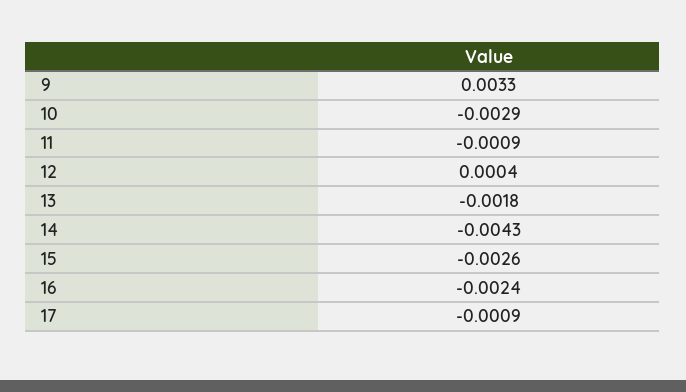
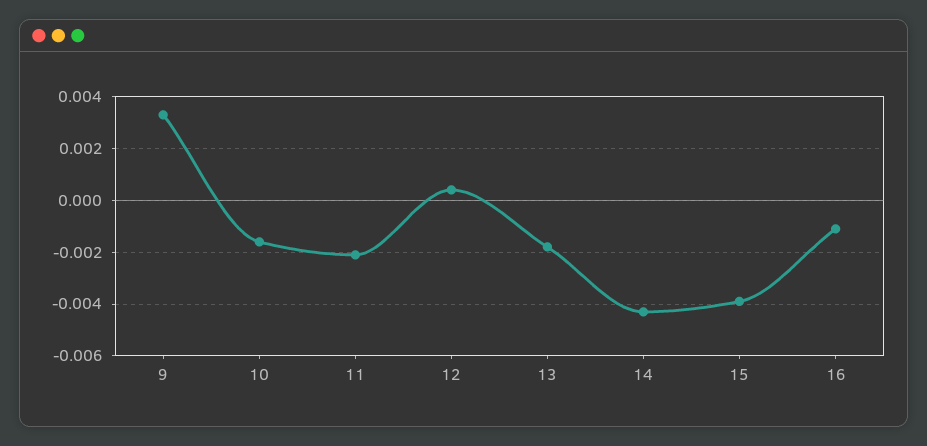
  {
    "9": 0.0033,
-   "10": -0.0029,
+   "10": -0.0015,
-   "11": -0.0009,
+   "11": -0.002,
    "12": 0.0004,
    "13": -0.0018,
    "14": -0.0043,
-   "15": -0.0026,
+   "15": -0.004,
-   "16": -0.0024,
+   "16": -0.001
-   "17": -0.0009
  }

